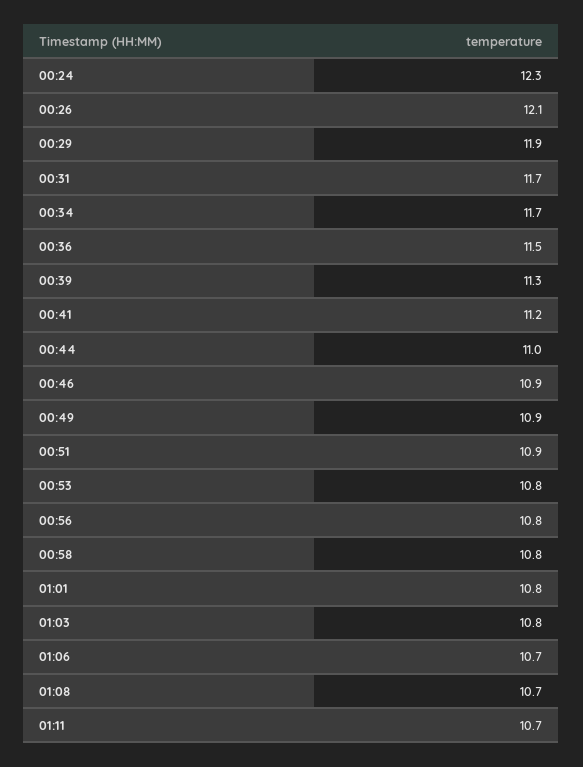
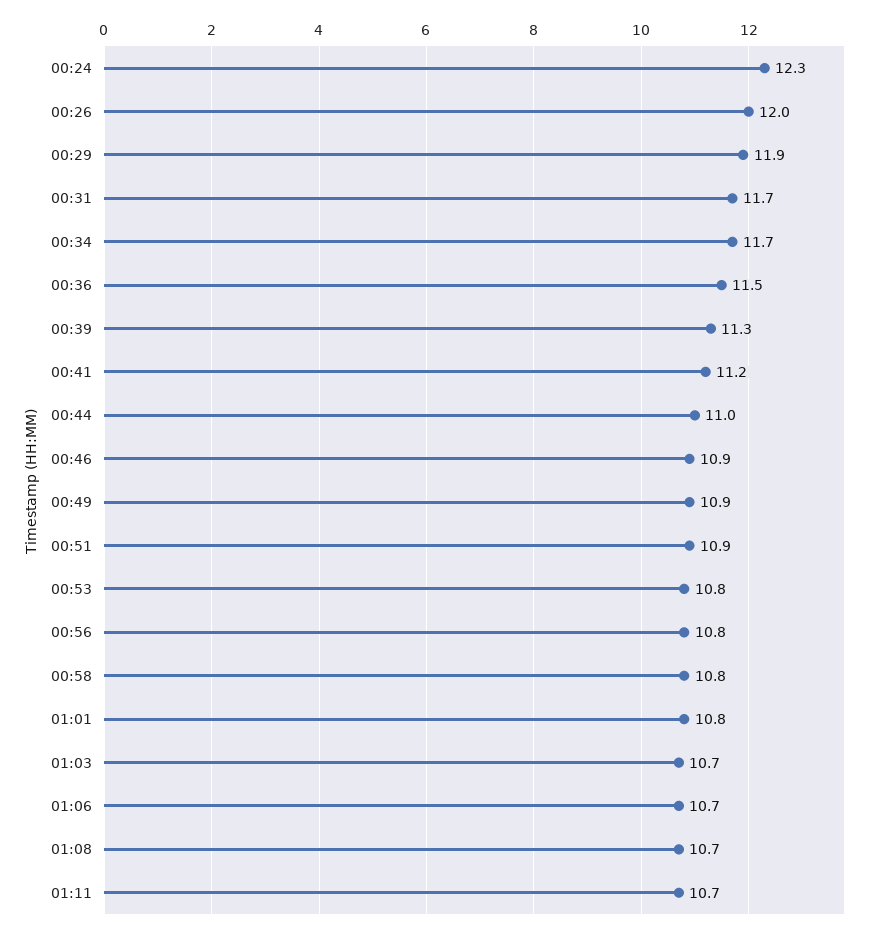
  {
    "00:24": 12.3,
-   "00:26": 12.1,
+   "00:26": 12,
    "00:29": 11.9,
    "00:31": 11.7,
    "00:34": 11.7,
    "00:36": 11.5,
    "00:39": 11.3,
    "00:41": 11.2,
    "00:44": 11,
    "00:46": 10.9,
    "00:49": 10.9,
    "00:51": 10.9,
    "00:53": 10.8,
    "00:56": 10.8,
    "00:58": 10.8,
    "01:01": 10.8,
-   "01:03": 10.8,
+   "01:03": 10.7,
    "01:06": 10.7,
    "01:08": 10.7,
    "01:11": 10.7
  }

